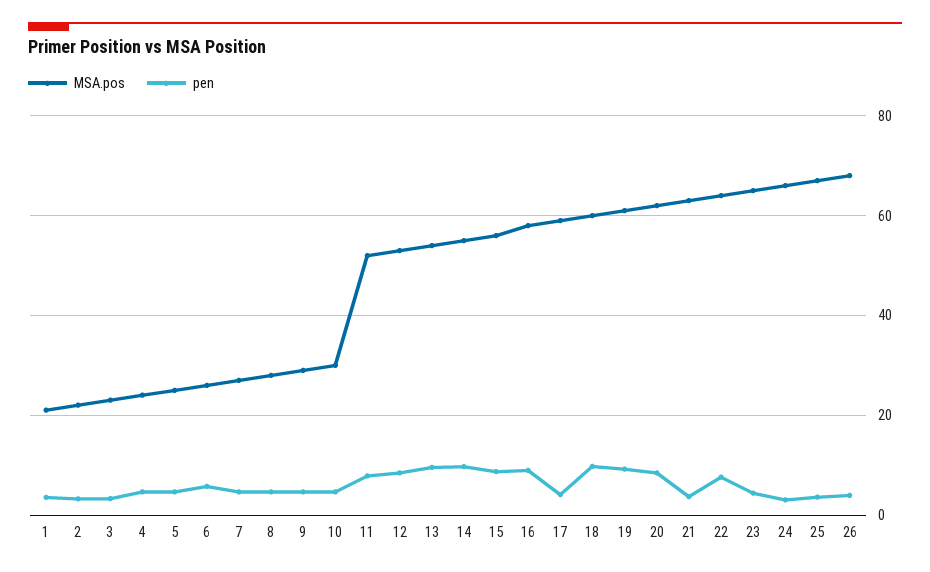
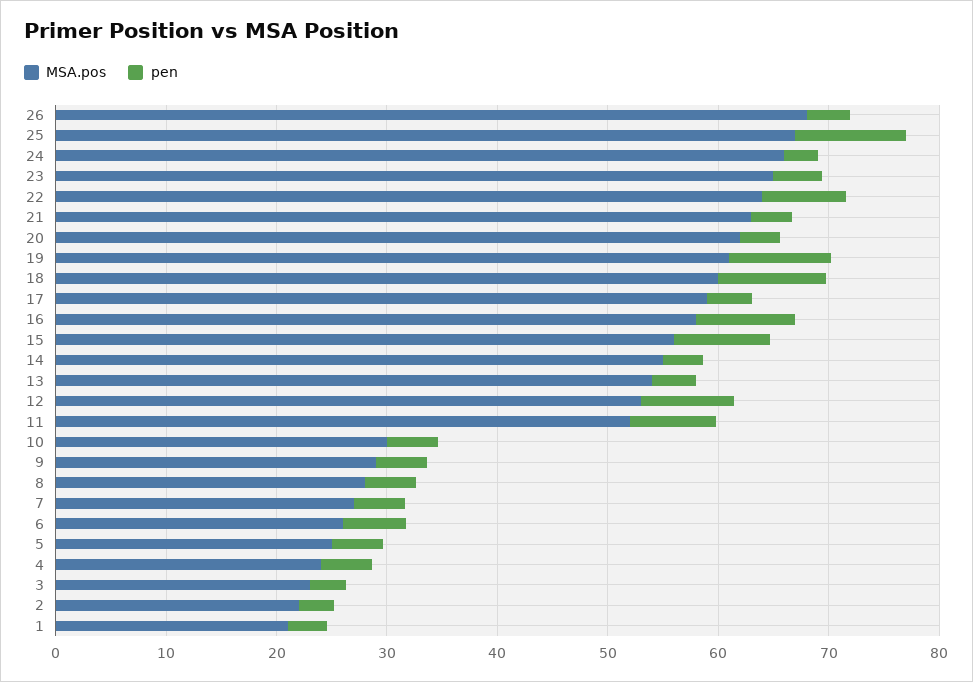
  {
    "MSA.pos": {
      "1": 22,
      "2": 22,
      "3": 24,
      "4": 24,
      "5": 26,
      "6": 26,
      "7": 28,
      "8": 28,
      "9": 30,
      "10": 30,
      "11": 52,
      "12": 54,
      "13": 54,
      "14": 56,
      "15": 56,
      "16": 58,
      "17": 60,
      "18": 60,
      "19": 62,
      "20": 62,
      "21": 64,
      "22": 64,
      "23": 66,
      "24": 66,
      "25": 68,
      "26": 68
    },
    "pen": {
      "1": 4,
      "2": 4,
      "3": 4,
      "4": 4,
      "5": 4,
      "6": 6,
      "7": 4,
      "8": 4,
      "9": 4,
      "10": 4,
      "11": 8,
      "12": 8,
-     "13": 10,
+     "13": 4,
-     "14": 10,
+     "14": 4,
      "15": 8,
      "16": 8,
      "17": 4,
      "18": 10,
      "19": 10,
-     "20": 8,
+     "20": 4,
      "21": 4,
      "22": 8,
      "23": 4,
      "24": 4,
-     "25": 4,
+     "25": 10,
      "26": 4
    }
  }

